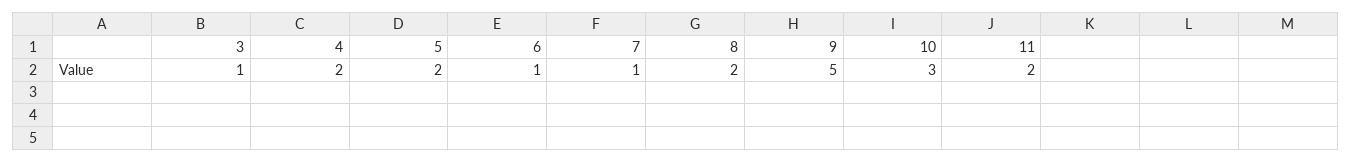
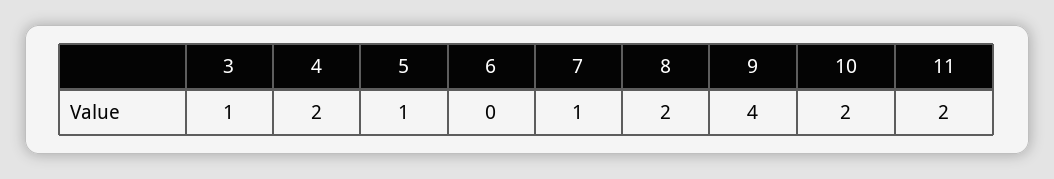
  {
    "3": 1,
    "4": 2,
-   "5": 2,
+   "5": 1,
-   "6": 1,
+   "6": 0,
    "7": 1,
    "8": 2,
-   "9": 5,
+   "9": 4,
-   "10": 3,
+   "10": 2,
    "11": 2
  }

